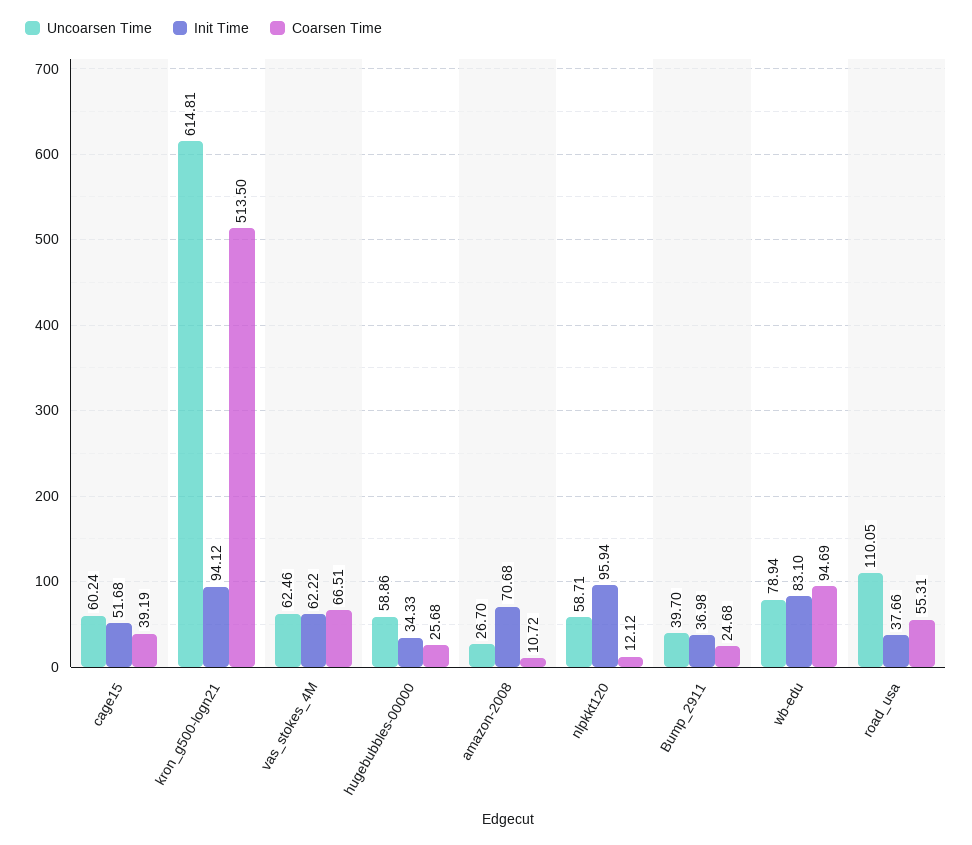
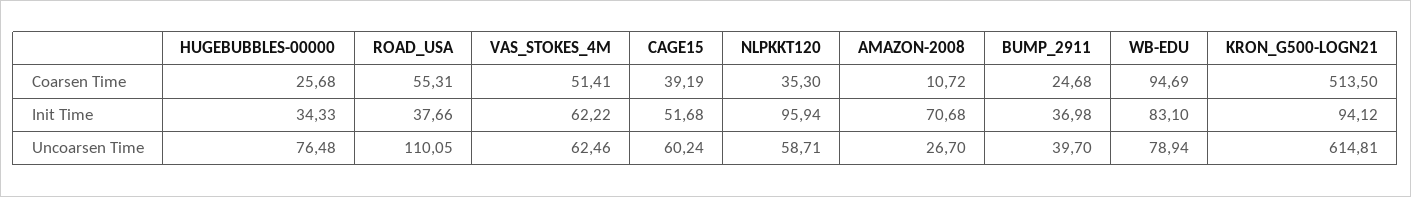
  {
    "Uncoarsen Time": {
      "cage15": 60.24,
      "kron_g500-logn21": 614.81,
      "vas_stokes_4M": 62.46,
-     "hugebubbles-00000": 58.86,
+     "hugebubbles-00000": 76.48,
      "amazon-2008": 26.7,
      "nlpkkt120": 58.71,
      "Bump_2911": 39.7,
      "wb-edu": 78.94,
      "road_usa": 110.05
    },
    "Init Time": {
      "cage15": 51.68,
      "kron_g500-logn21": 94.12,
      "vas_stokes_4M": 62.22,
      "hugebubbles-00000": 34.33,
      "amazon-2008": 70.68,
      "nlpkkt120": 95.94,
      "Bump_2911": 36.98,
      "wb-edu": 83.1,
      "road_usa": 37.66
    },
    "Coarsen Time": {
      "cage15": 39.19,
      "kron_g500-logn21": 513.5,
-     "vas_stokes_4M": 66.51,
+     "vas_stokes_4M": 51.41,
      "hugebubbles-00000": 25.68,
      "amazon-2008": 10.72,
-     "nlpkkt120": 12.12,
+     "nlpkkt120": 35.3,
      "Bump_2911": 24.68,
      "wb-edu": 94.69,
      "road_usa": 55.31
    }
  }

